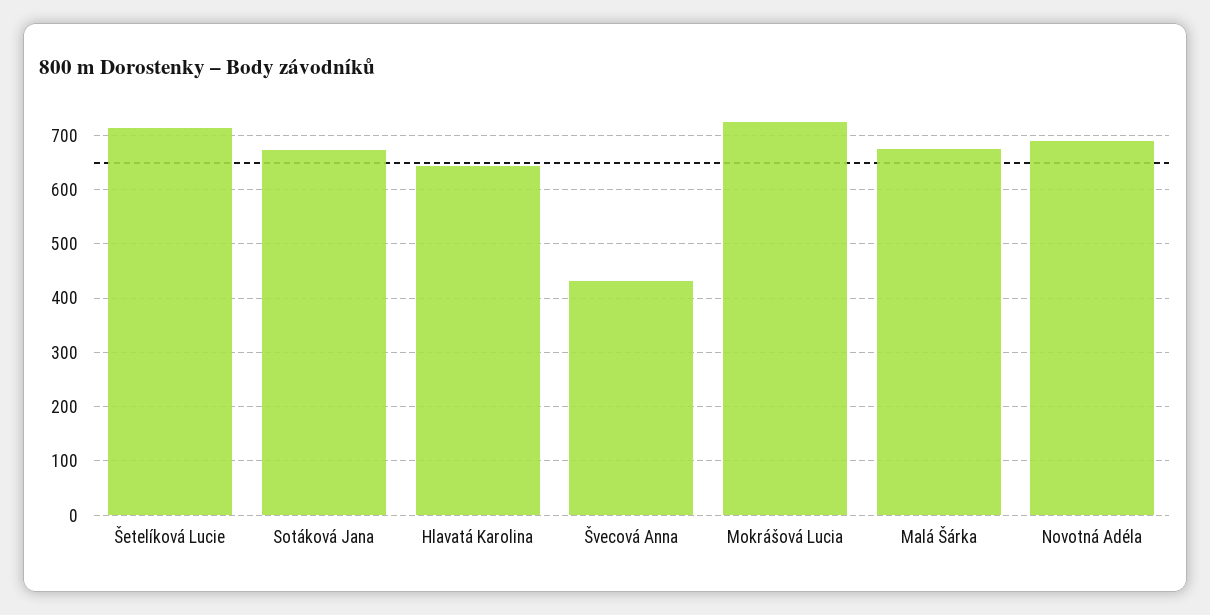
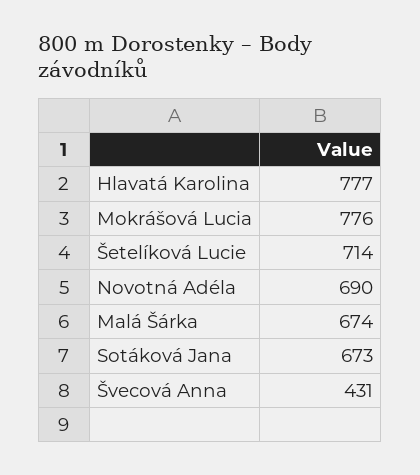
  {
    "Šetelíková Lucie": 714,
    "Sotáková Jana": 673,
-   "Hlavatá Karolina": 640,
+   "Hlavatá Karolina": 777,
    "Švecová Anna": 431,
-   "Mokrášová Lucia": 720,
+   "Mokrášová Lucia": 776,
    "Malá Šárka": 674,
    "Novotná Adéla": 690
  }

